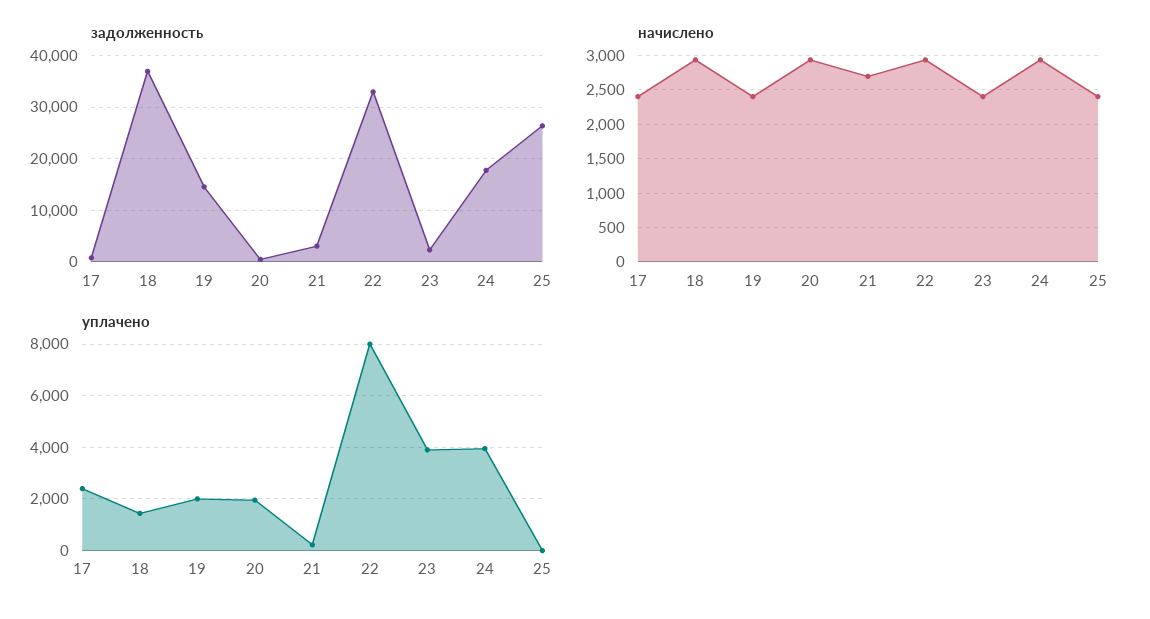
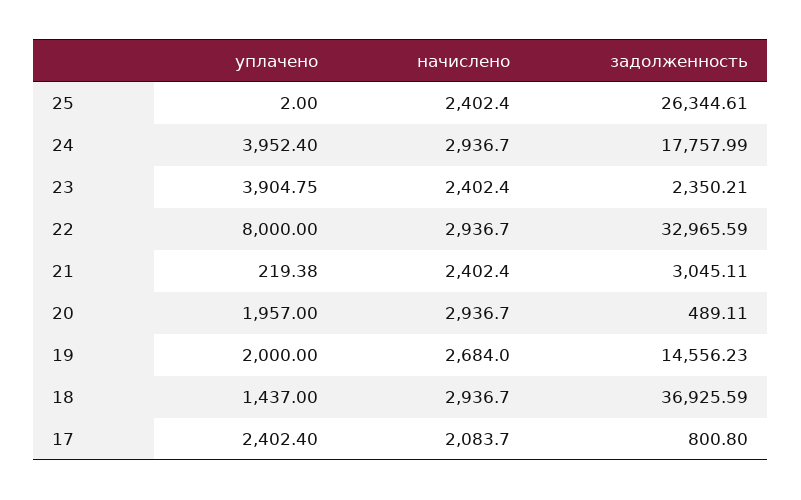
  {
    "задолженность": {
      "17": 800.8,
      "18": 36925.59,
      "19": 14556.23,
      "20": 489.11,
      "21": 3045.11,
      "22": 32965.59,
      "23": 2350.21,
      "24": 17757.99,
      "25": 26344.61
    },
    "начислено": {
-     "17": 2400,
+     "17": 2083.7,
      "18": 2936.7,
-     "19": 2400,
+     "19": 2684,
      "20": 2936.7,
-     "21": 2700,
+     "21": 2402.4,
      "22": 2936.7,
      "23": 2402.4,
      "24": 2936.7,
      "25": 2402.4
    },
    "уплачено": {
      "17": 2402.4,
      "18": 1437,
      "19": 2000,
      "20": 1957,
      "21": 219.38,
      "22": 8000,
      "23": 3904.75,
      "24": 3952.4,
      "25": 2
    }
  }

